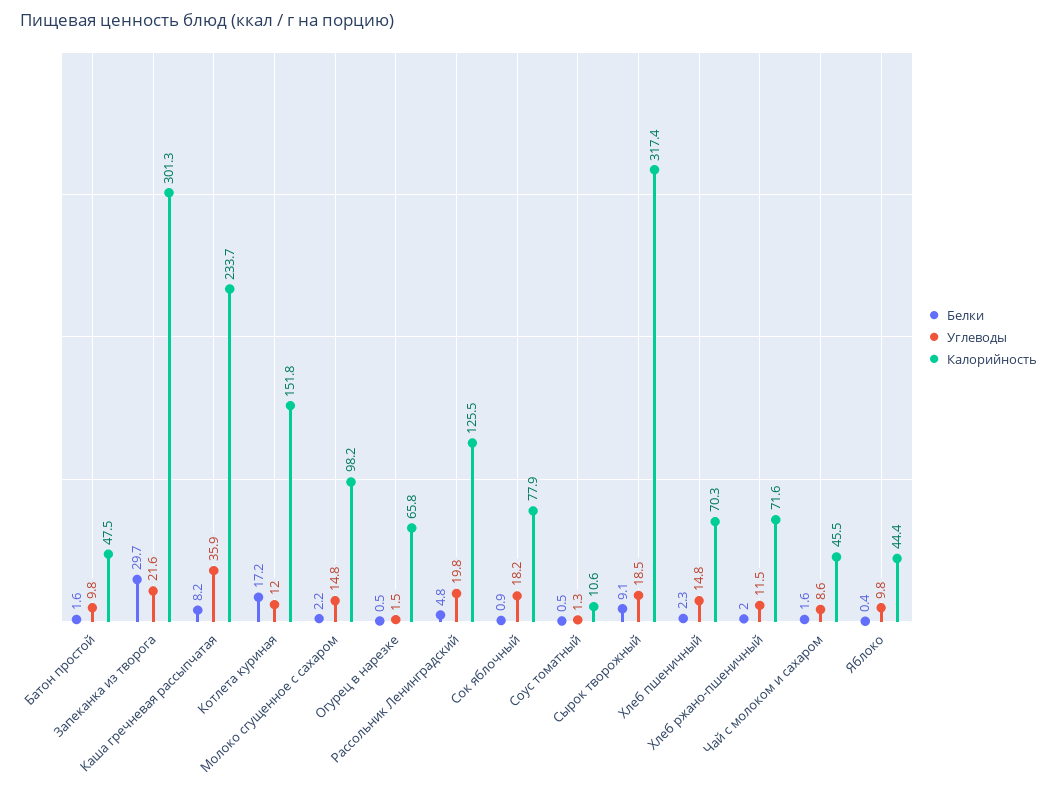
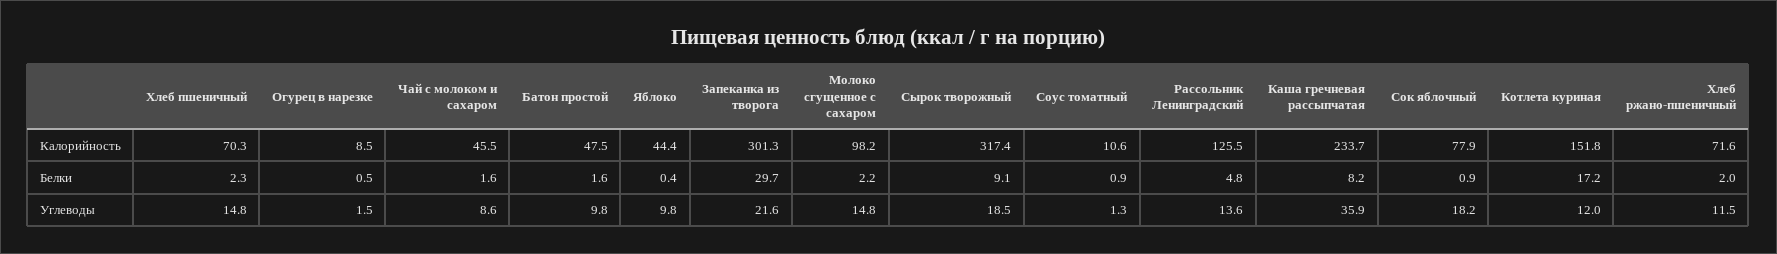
  {
    "Белки": {
      "Батон простой": 1.6,
      "Запеканка из творога": 29.7,
      "Каша гречневая рассыпчатая": 8.2,
      "Котлета куриная": 17.2,
      "Молоко сгущенное с сахаром": 2.2,
      "Огурец в нарезке": 0.5,
      "Рассольник Ленинградский": 4.8,
      "Сок яблочный": 0.9,
-     "Соус томатный": 0.5,
+     "Соус томатный": 0.9,
      "Сырок творожный": 9.1,
      "Хлеб пшеничный": 2.3,
      "Хлеб ржано-пшеничный": 2,
      "Чай с молоком и сахаром": 1.6,
      "Яблоко": 0.4
    },
    "Углеводы": {
      "Батон простой": 9.8,
      "Запеканка из творога": 21.6,
      "Каша гречневая рассыпчатая": 35.9,
      "Котлета куриная": 12,
      "Молоко сгущенное с сахаром": 14.8,
      "Огурец в нарезке": 1.5,
-     "Рассольник Ленинградский": 19.8,
+     "Рассольник Ленинградский": 13.6,
      "Сок яблочный": 18.2,
      "Соус томатный": 1.3,
      "Сырок творожный": 18.5,
      "Хлеб пшеничный": 14.8,
      "Хлеб ржано-пшеничный": 11.5,
      "Чай с молоком и сахаром": 8.6,
      "Яблоко": 9.8
    },
    "Калорийность": {
      "Батон простой": 47.5,
      "Запеканка из творога": 301.3,
      "Каша гречневая рассыпчатая": 233.7,
      "Котлета куриная": 151.8,
      "Молоко сгущенное с сахаром": 98.2,
-     "Огурец в нарезке": 65.8,
+     "Огурец в нарезке": 8.5,
      "Рассольник Ленинградский": 125.5,
      "Сок яблочный": 77.9,
      "Соус томатный": 10.6,
      "Сырок творожный": 317.4,
      "Хлеб пшеничный": 70.3,
      "Хлеб ржано-пшеничный": 71.6,
      "Чай с молоком и сахаром": 45.5,
      "Яблоко": 44.4
    }
  }

